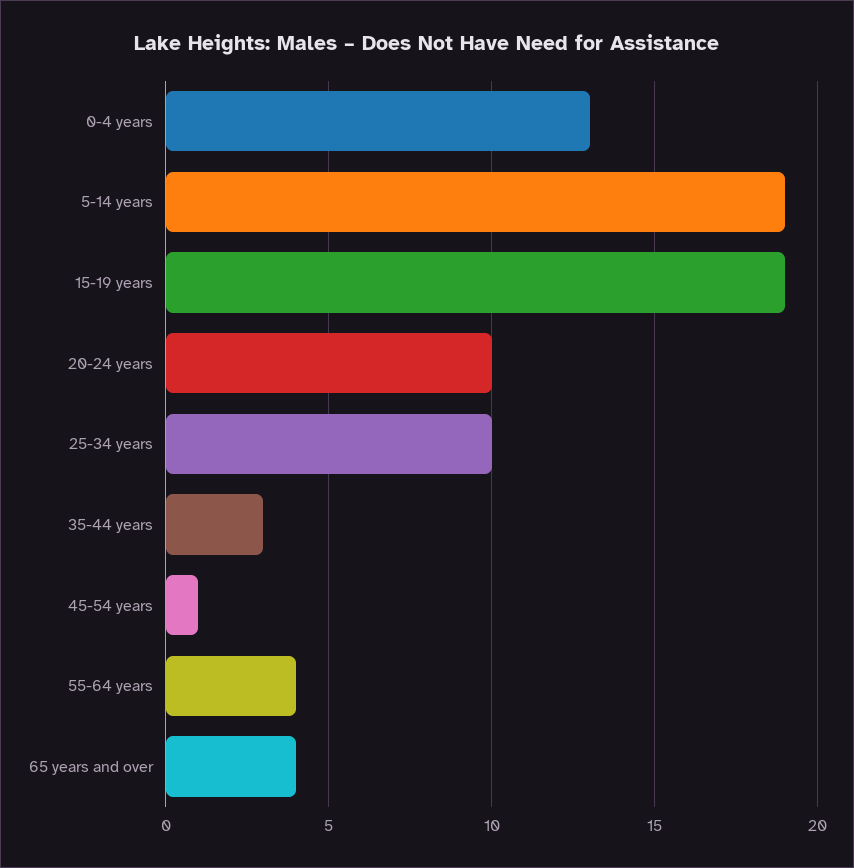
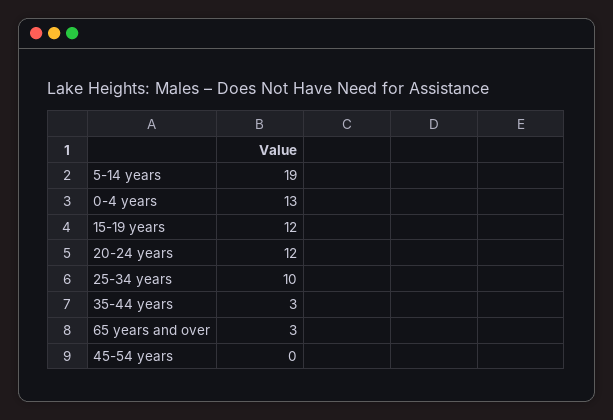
  {
    "0-4 years": 13,
    "5-14 years": 19,
-   "15-19 years": 19,
+   "15-19 years": 12,
-   "20-24 years": 10,
+   "20-24 years": 12,
    "25-34 years": 10,
    "35-44 years": 3,
-   "45-54 years": 1,
+   "45-54 years": 0,
-   "55-64 years": 4,
-   "65 years and over": 4
+   "65 years and over": 3
  }

